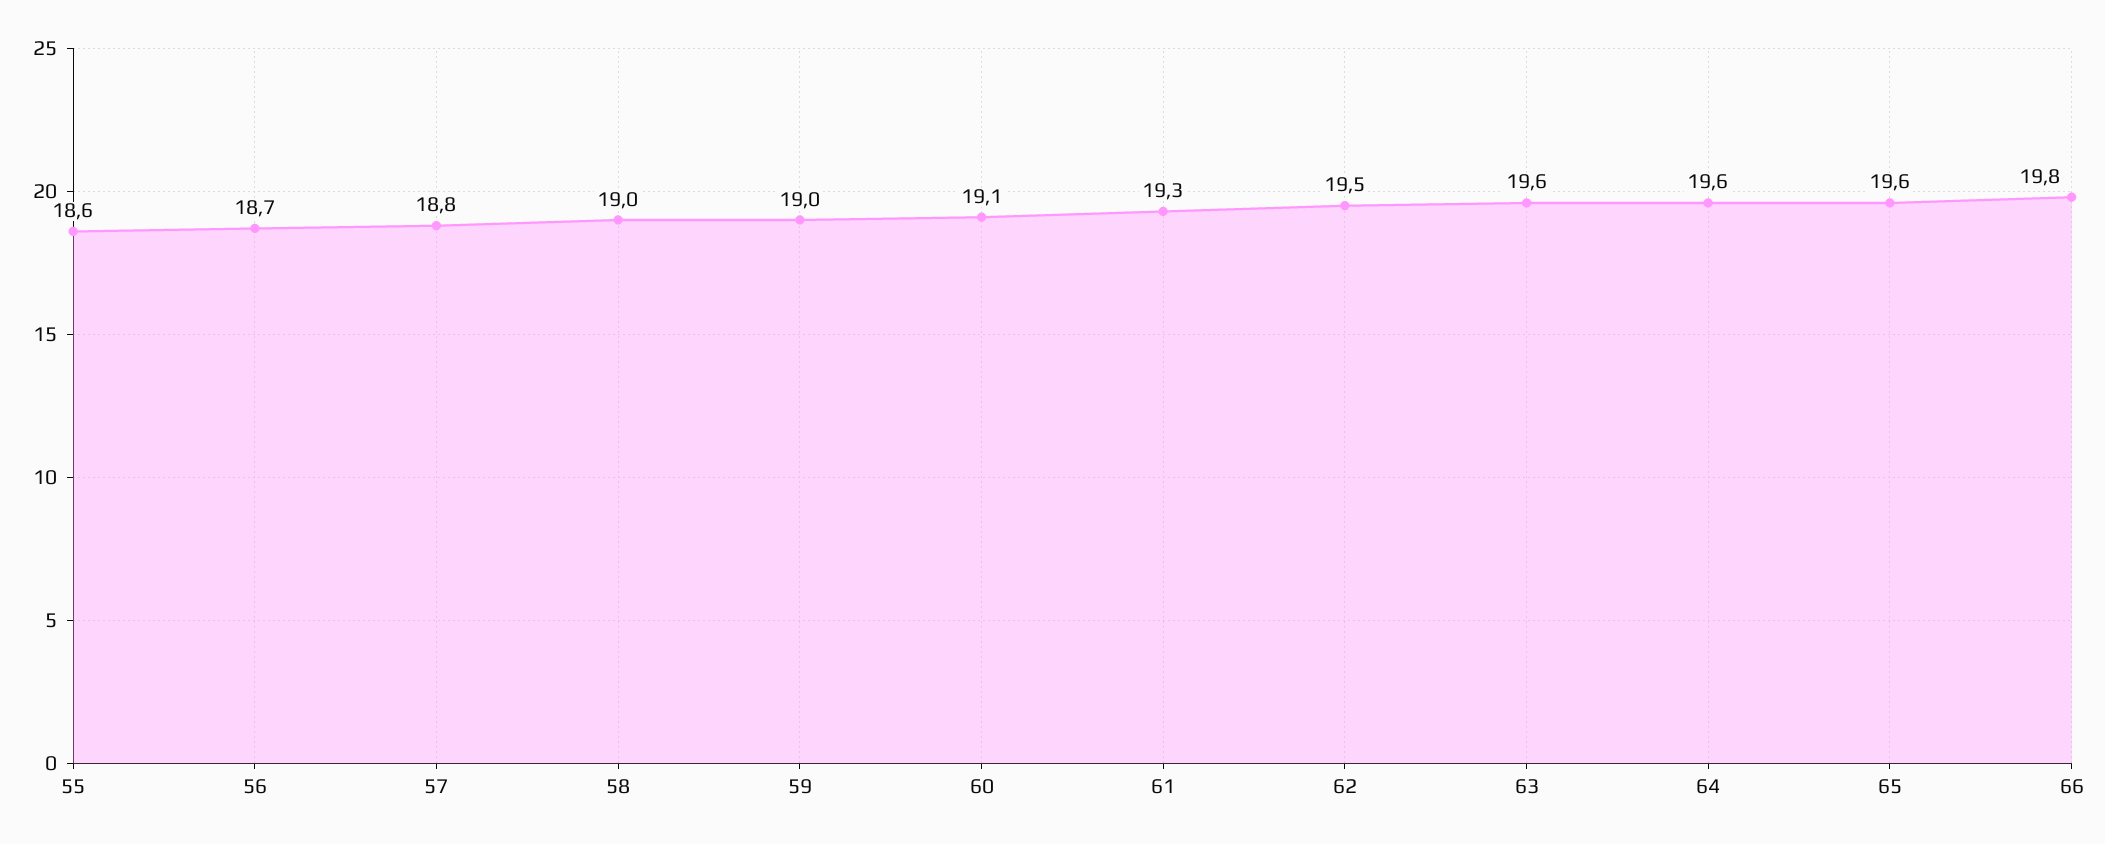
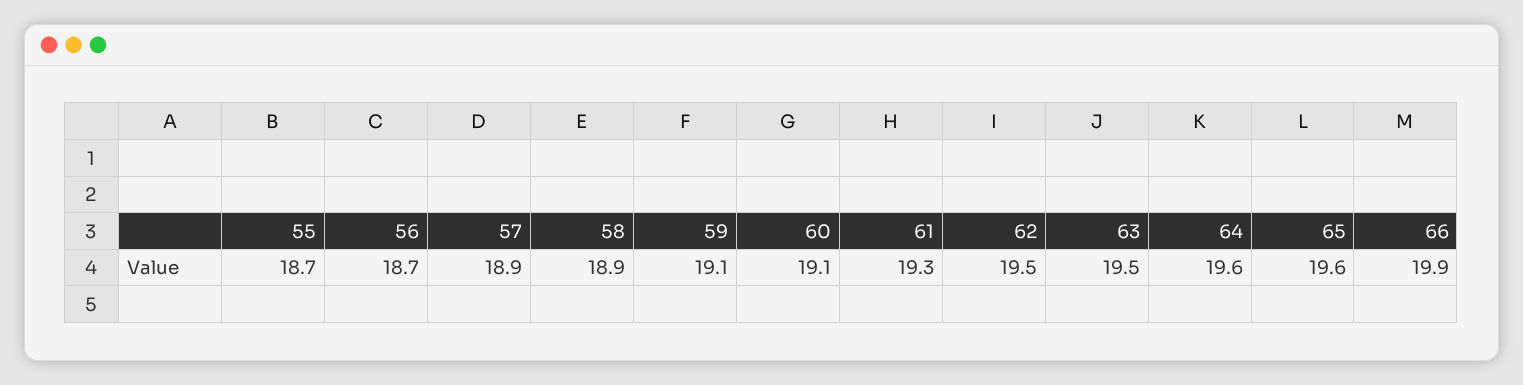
  {
-   "55": 18.6,
+   "55": 18.7,
    "56": 18.7,
-   "57": 18.8,
+   "57": 18.9,
-   "58": 19,
+   "58": 18.9,
-   "59": 19,
+   "59": 19.1,
    "60": 19.1,
    "61": 19.3,
    "62": 19.5,
-   "63": 19.6,
+   "63": 19.5,
    "64": 19.6,
    "65": 19.6,
-   "66": 19.8
+   "66": 19.9
  }

